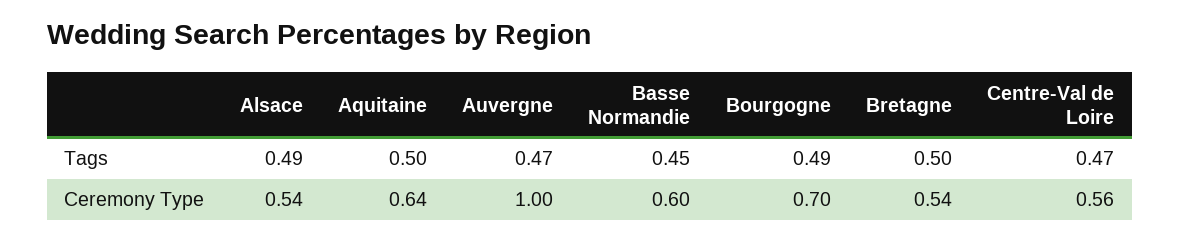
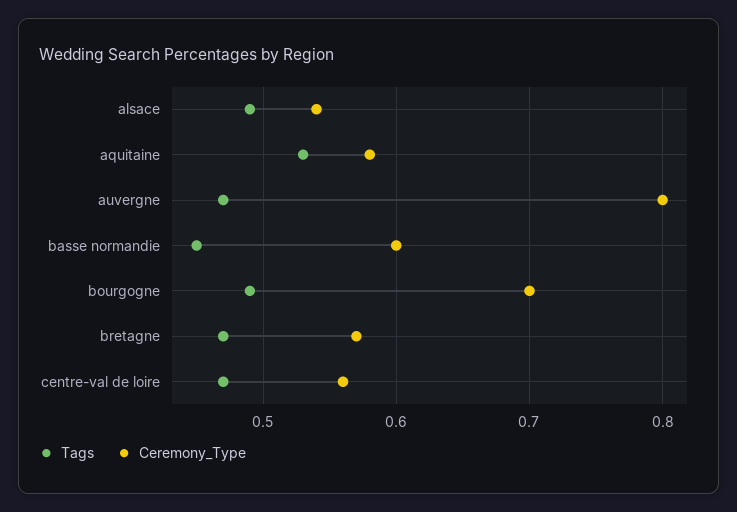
  {
    "Tags": {
      "Alsace": 0.49,
-     "Aquitaine": 0.5,
+     "Aquitaine": 0.53,
      "Auvergne": 0.47,
      "Basse Normandie": 0.45,
      "Bourgogne": 0.49,
-     "Bretagne": 0.5,
+     "Bretagne": 0.47,
      "Centre-Val de Loire": 0.47
    },
    "Ceremony Type": {
      "Alsace": 0.54,
-     "Aquitaine": 0.64,
+     "Aquitaine": 0.58,
-     "Auvergne": 1,
+     "Auvergne": 0.8,
      "Basse Normandie": 0.6,
      "Bourgogne": 0.7,
-     "Bretagne": 0.54,
+     "Bretagne": 0.57,
      "Centre-Val de Loire": 0.56
    }
  }

